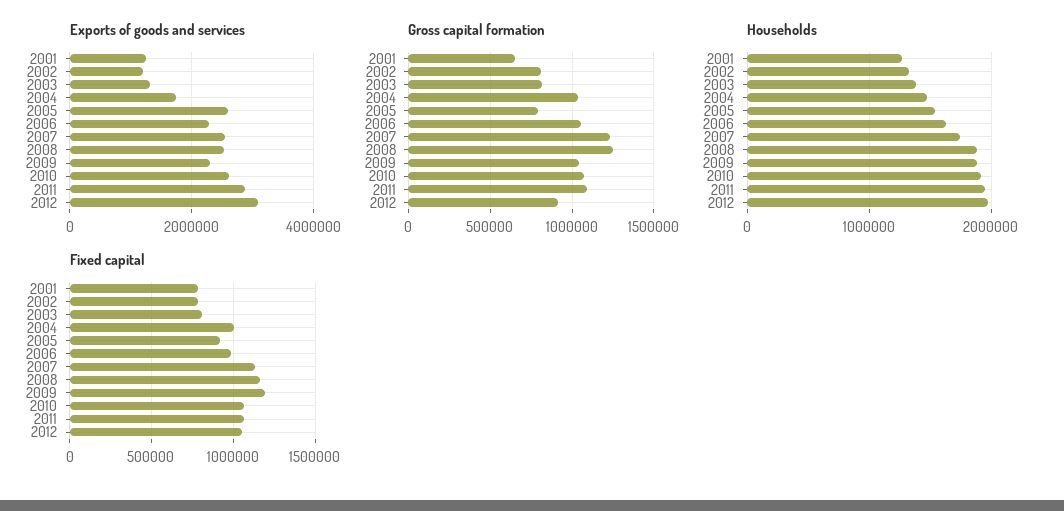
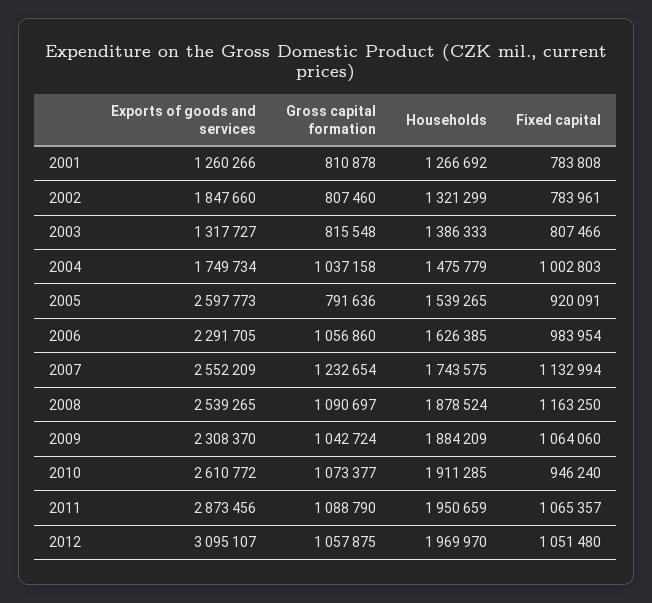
  {
    "Exports of goods and services": {
      "2001": 1260266,
-     "2002": 1200000,
+     "2002": 1847660,
      "2003": 1317727,
      "2004": 1749734,
      "2005": 2597773,
      "2006": 2291705,
      "2007": 2552209,
      "2008": 2539265,
      "2009": 2308370,
      "2010": 2610772,
      "2011": 2873456,
      "2012": 3095107
    },
    "Gross capital formation": {
-     "2001": 650000,
+     "2001": 810878,
      "2002": 807460,
      "2003": 815548,
      "2004": 1037158,
      "2005": 791636,
      "2006": 1056860,
      "2007": 1232654,
-     "2008": 1250000,
+     "2008": 1090697,
      "2009": 1042724,
      "2010": 1073377,
      "2011": 1088790,
-     "2012": 900000
+     "2012": 1057875
    },
    "Households": {
      "2001": 1266692,
      "2002": 1321299,
      "2003": 1386333,
      "2004": 1475779,
      "2005": 1539265,
      "2006": 1626385,
      "2007": 1743575,
      "2008": 1878524,
      "2009": 1884209,
      "2010": 1911285,
      "2011": 1950659,
      "2012": 1969970
    },
    "Fixed capital": {
      "2001": 783808,
      "2002": 783961,
      "2003": 807466,
      "2004": 1002803,
      "2005": 920091,
      "2006": 983954,
      "2007": 1132994,
      "2008": 1163250,
-     "2009": 1200000,
+     "2009": 1064060,
-     "2010": 1050000,
+     "2010": 946240,
      "2011": 1065357,
      "2012": 1051480
    }
  }

